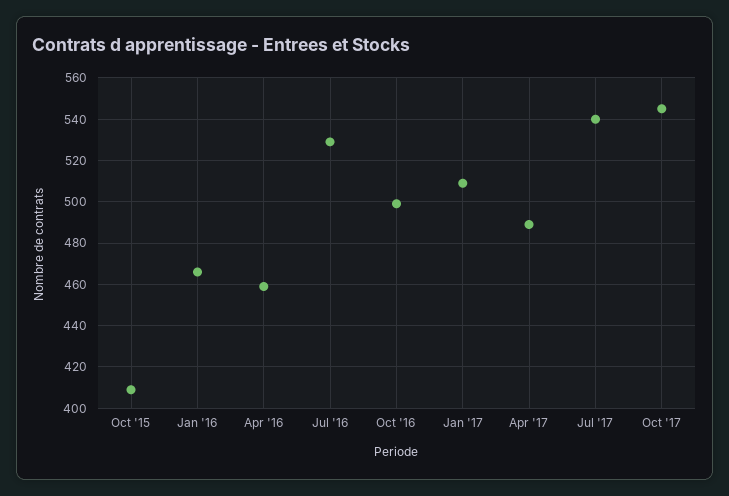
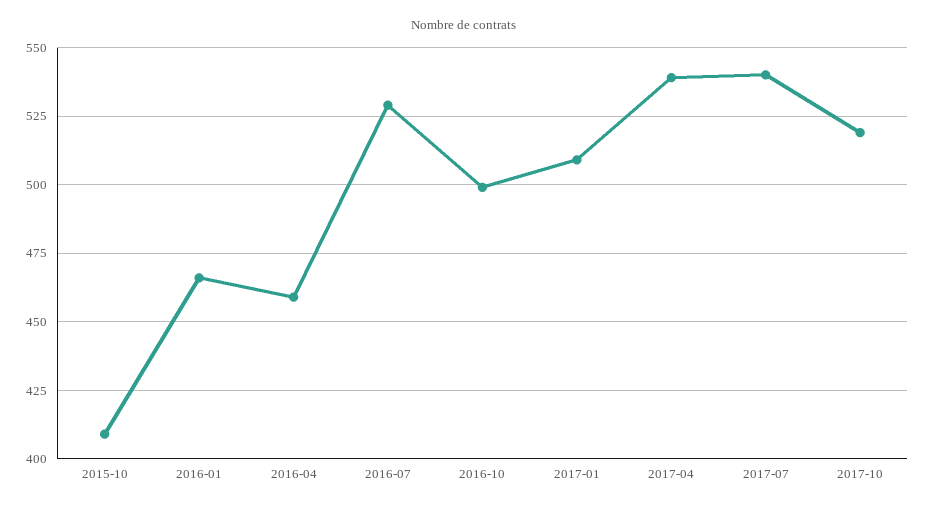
  {
    "Oct '15": 410,
    "Jan '16": 465,
    "Apr '16": 460,
    "Jul '16": 530,
    "Oct '16": 500,
    "Jan '17": 510,
-   "Apr '17": 490,
+   "Apr '17": 540,
    "Jul '17": 540,
-   "Oct '17": 545
+   "Oct '17": 520
  }

